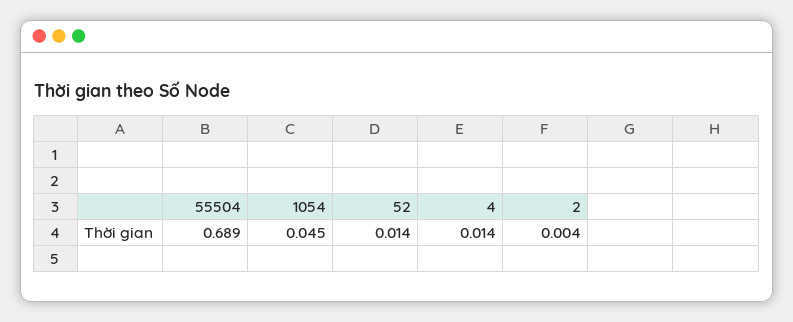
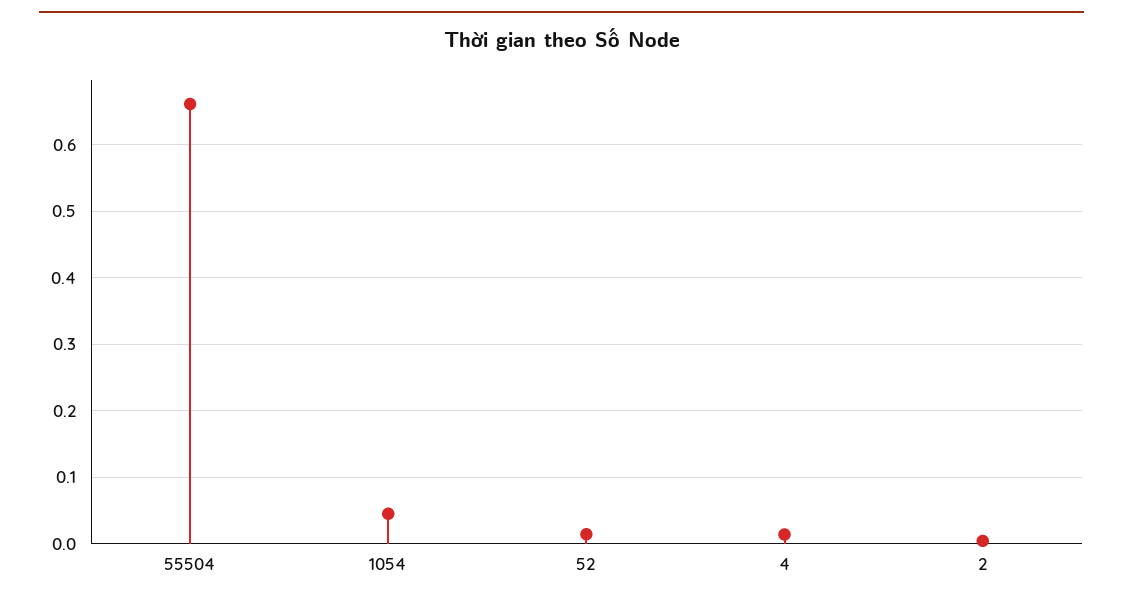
  {
-   "55504": 0.689,
+   "55504": 0.66,
    "1054": 0.045,
    "52": 0.014,
    "4": 0.014,
    "2": 0.004
  }

